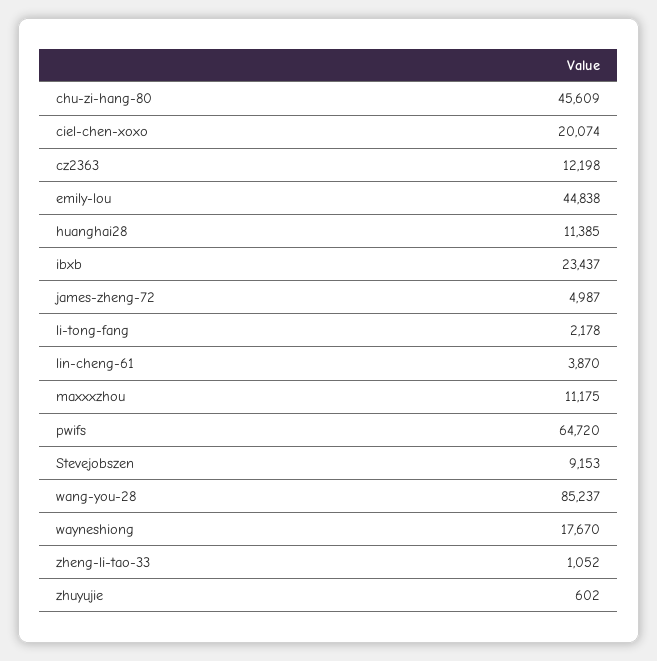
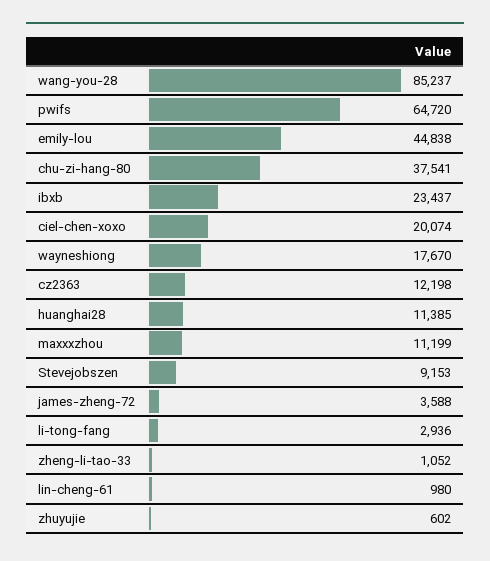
  {
-   "chu-zi-hang-80": 45609,
+   "chu-zi-hang-80": 37541,
    "ciel-chen-xoxo": 20074,
    "cz2363": 12198,
    "emily-lou": 44838,
    "huanghai28": 11385,
    "ibxb": 23437,
-   "james-zheng-72": 4987,
+   "james-zheng-72": 3588,
-   "li-tong-fang": 2178,
+   "li-tong-fang": 2936,
-   "lin-cheng-61": 3870,
+   "lin-cheng-61": 980,
-   "maxxxzhou": 11175,
+   "maxxxzhou": 11199,
    "pwifs": 64720,
    "Stevejobszen": 9153,
    "wang-you-28": 85237,
    "wayneshiong": 17670,
    "zheng-li-tao-33": 1052,
    "zhuyujie": 602
  }

